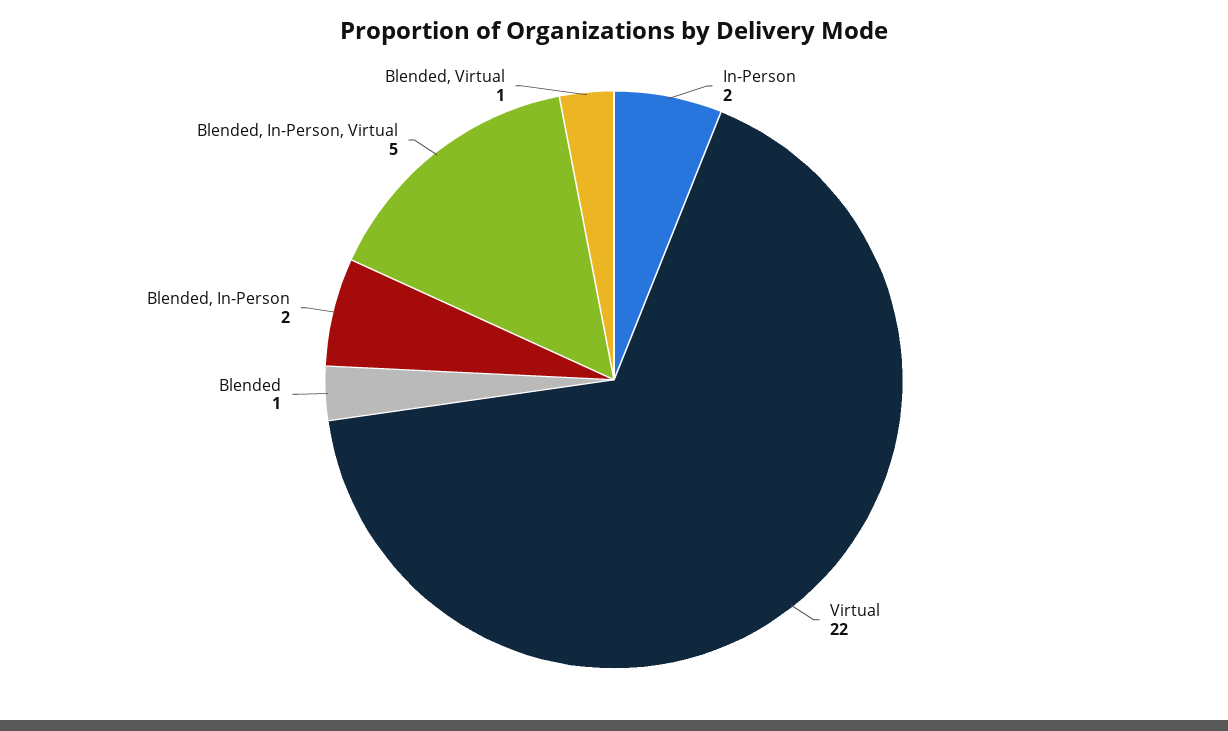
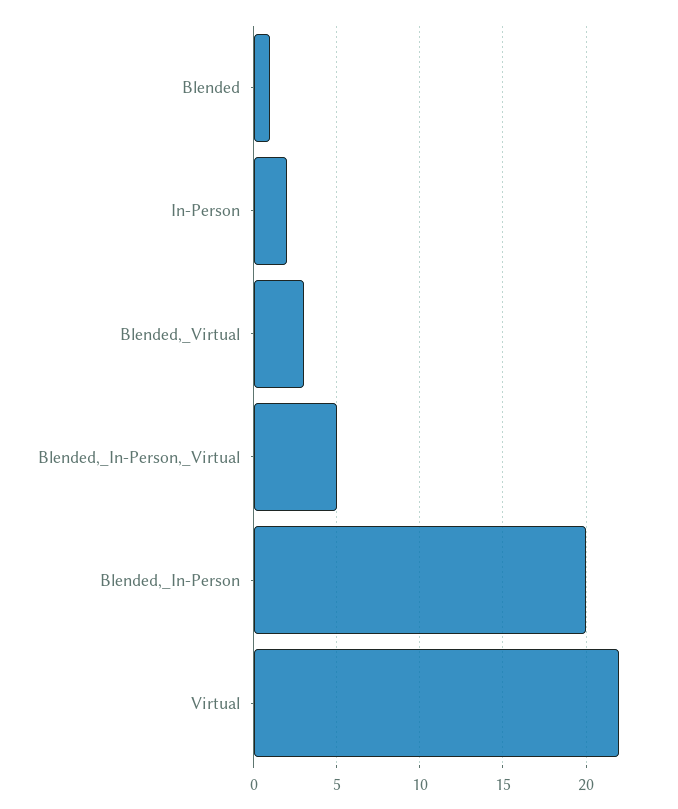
  {
    "In-Person": 2,
    "Virtual": 22,
    "Blended": 1,
-   "Blended, In-Person": 2,
+   "Blended, In-Person": 20,
    "Blended, In-Person, Virtual": 5,
-   "Blended, Virtual": 1
+   "Blended, Virtual": 3
  }

